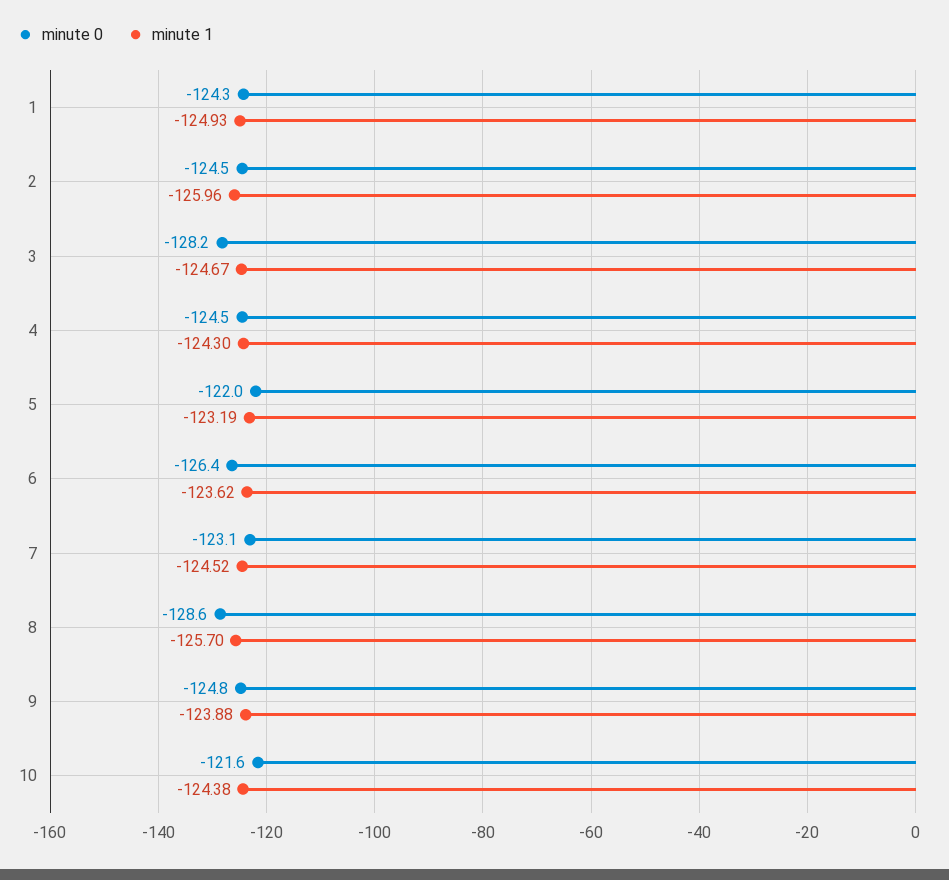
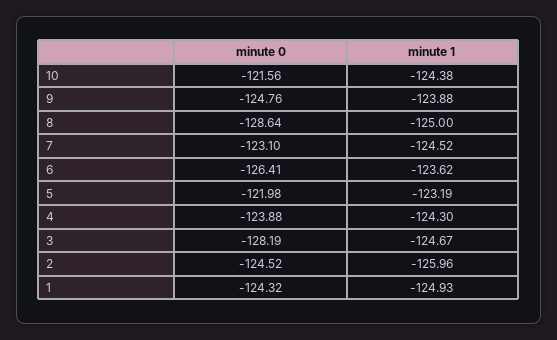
  {
    "minute 0": {
      "1": -124.32,
      "2": -124.52,
      "3": -128.19,
-     "4": -124.5,
+     "4": -123.88,
      "5": -121.98,
      "6": -126.41,
      "7": -123.1,
      "8": -128.64,
      "9": -124.76,
      "10": -121.56
    },
    "minute 1": {
      "1": -124.93,
      "2": -125.96,
      "3": -124.67,
      "4": -124.3,
      "5": -123.19,
      "6": -123.62,
      "7": -124.52,
-     "8": -125.7,
+     "8": -125,
      "9": -123.88,
      "10": -124.38
    }
  }

